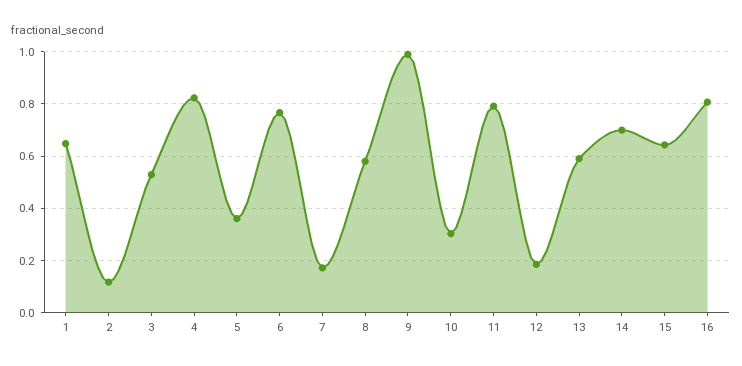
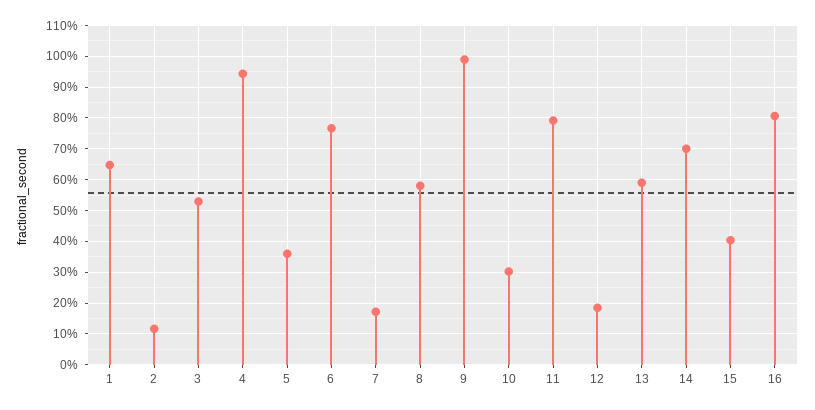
  {
    "1": 0.64,
    "2": 0.12,
    "3": 0.52,
-   "4": 0.825,
+   "4": 0.94,
    "5": 0.36,
    "6": 0.76,
    "7": 0.18,
    "8": 0.58,
    "9": 0.98,
    "10": 0.3,
    "11": 0.8,
    "12": 0.18,
    "13": 0.6,
    "14": 0.7,
-   "15": 0.65,
+   "15": 0.4,
    "16": 0.8
  }

